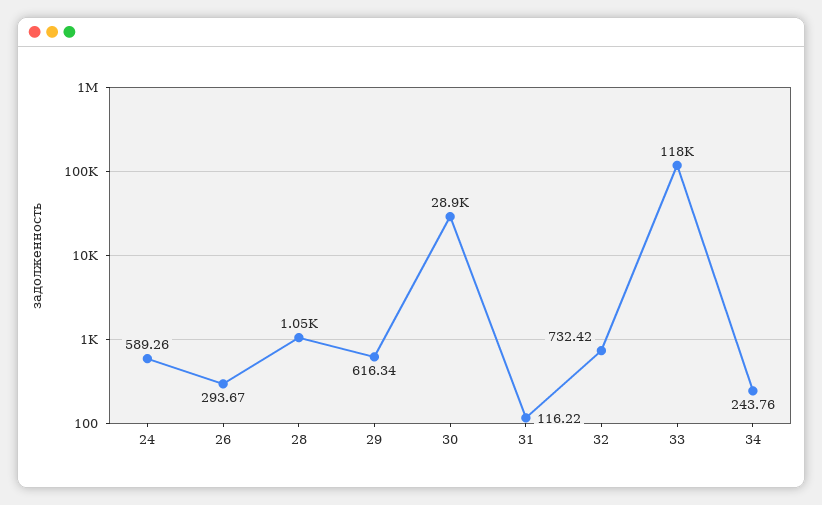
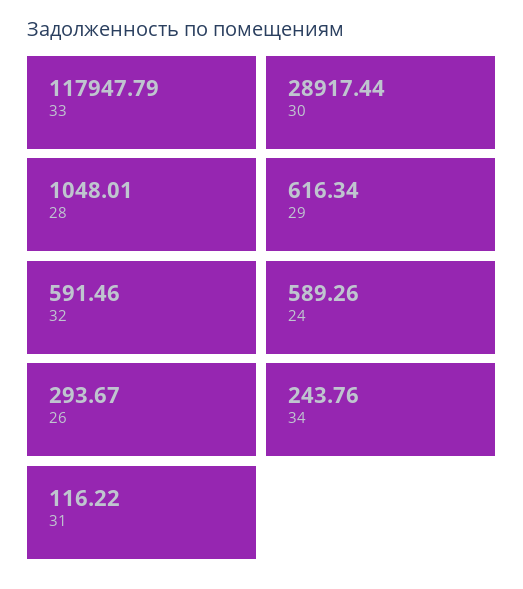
  {
    "24": 589.26,
    "26": 293.67,
    "28": 1048.01,
    "29": 616.34,
    "30": 28917.44,
    "31": 116.22,
-   "32": 732.42,
+   "32": 591.46,
    "33": 117947.79,
    "34": 243.76
  }

